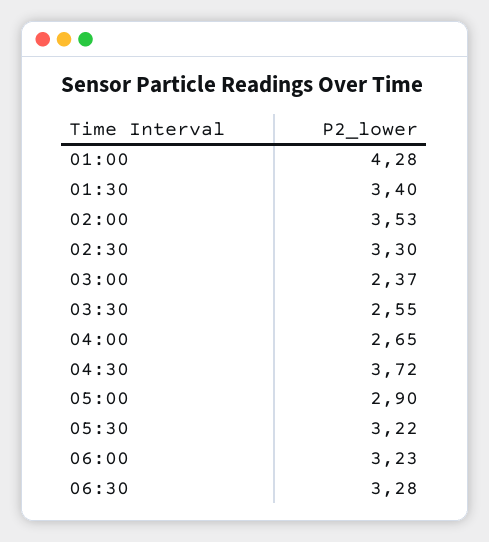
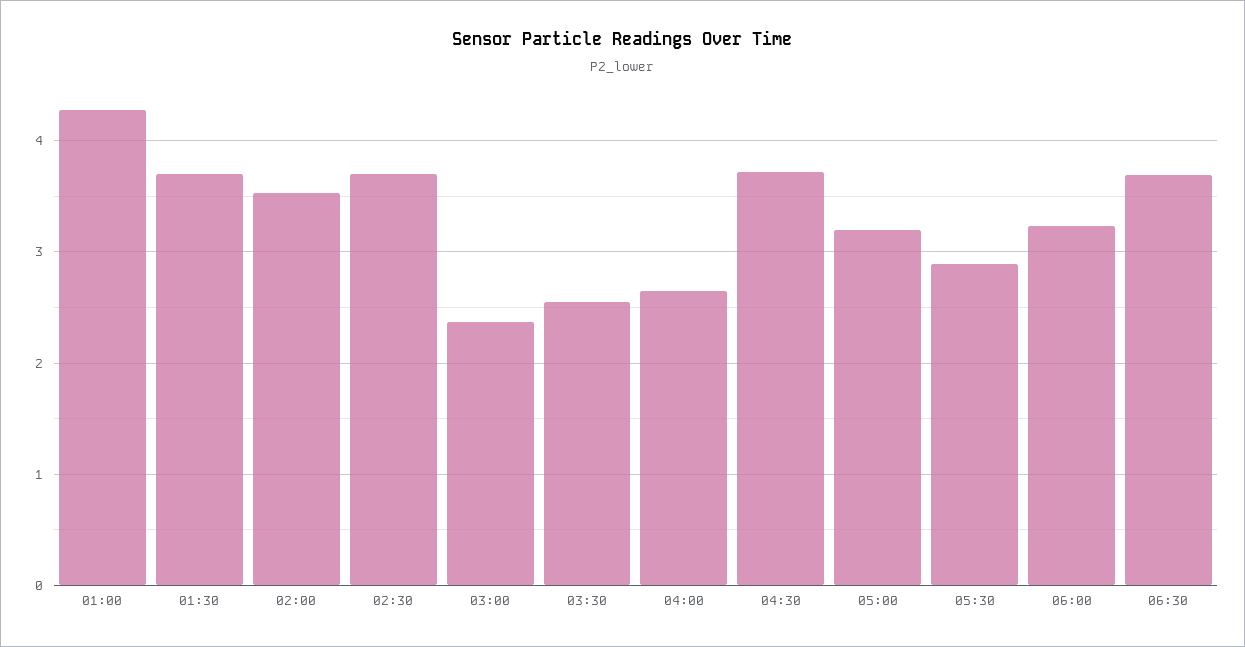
  {
    "01:00": 4.28,
-   "01:30": 3.4,
+   "01:30": 3.7,
    "02:00": 3.53,
-   "02:30": 3.3,
+   "02:30": 3.7,
    "03:00": 2.37,
    "03:30": 2.55,
    "04:00": 2.65,
    "04:30": 3.72,
-   "05:00": 2.9,
+   "05:00": 3.2,
-   "05:30": 3.22,
+   "05:30": 2.9,
    "06:00": 3.23,
-   "06:30": 3.28
+   "06:30": 3.7
  }

